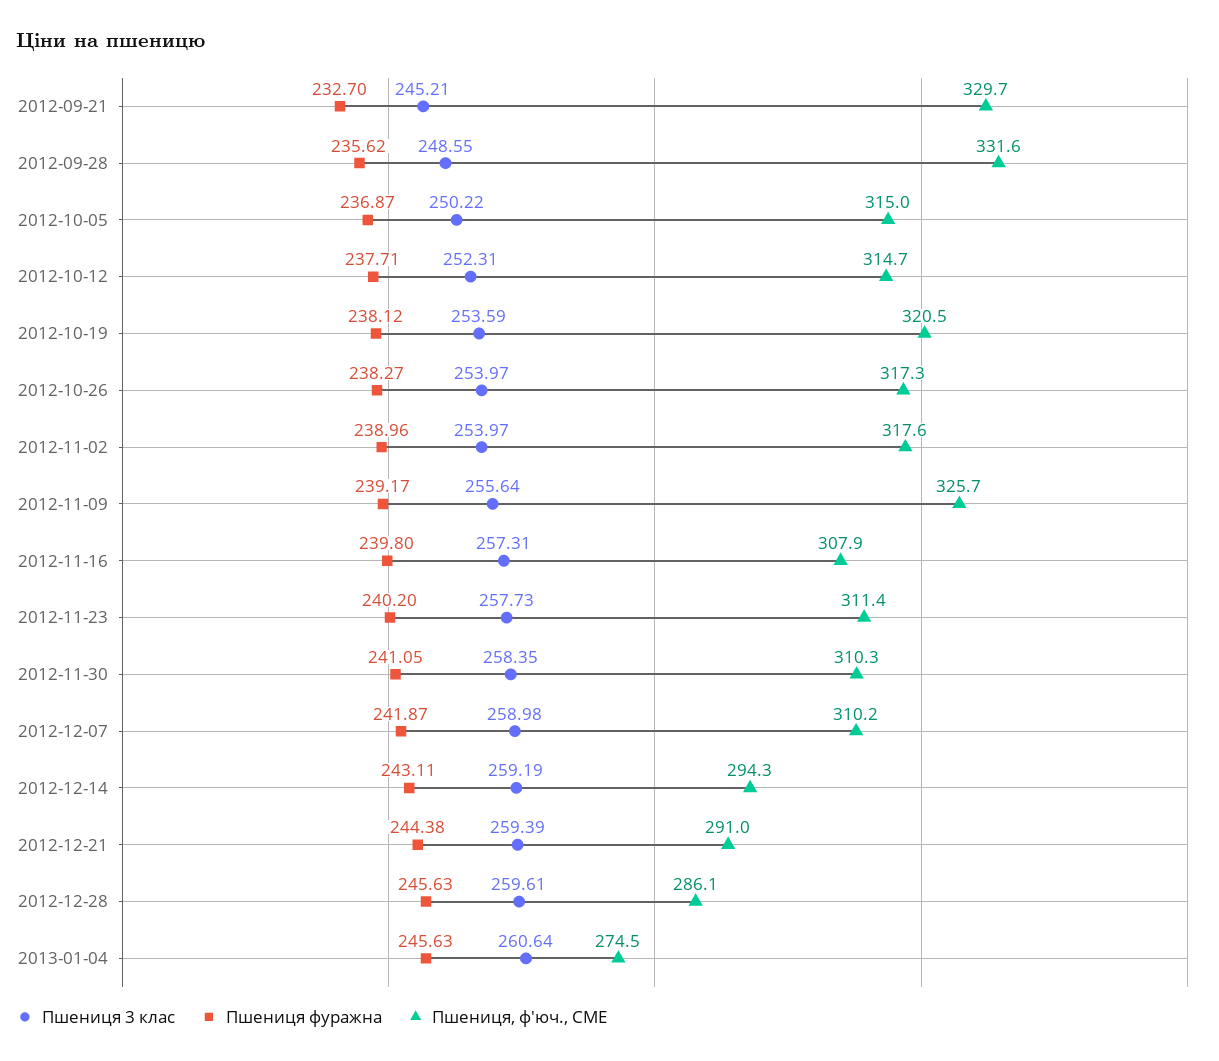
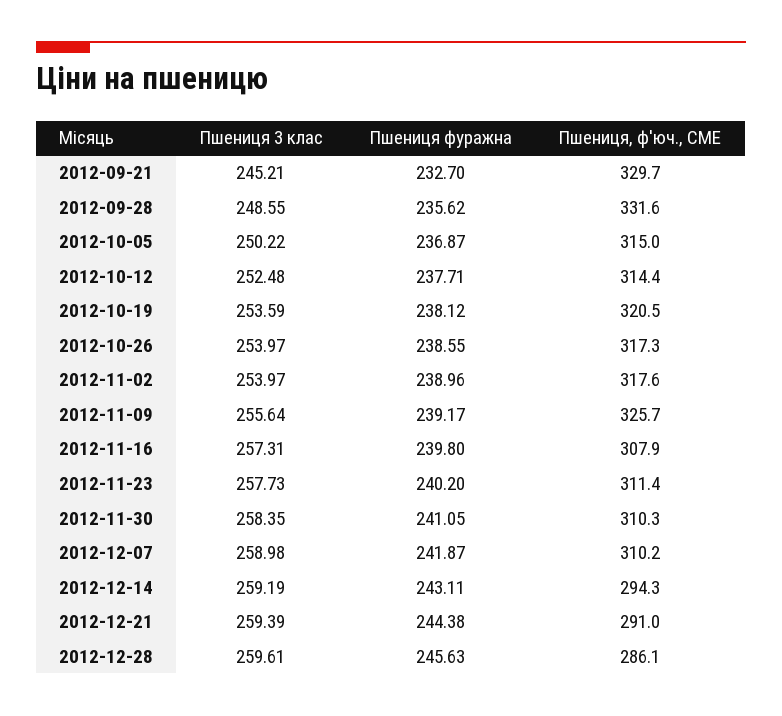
  {
    "Пшениця 3 клас": {
      "2012-09-21": 245.21,
      "2012-09-28": 248.55,
      "2012-10-05": 250.22,
-     "2012-10-12": 252.31,
+     "2012-10-12": 252.48,
      "2012-10-19": 253.59,
      "2012-10-26": 253.97,
      "2012-11-02": 253.97,
      "2012-11-09": 255.64,
      "2012-11-16": 257.31,
      "2012-11-23": 257.73,
      "2012-11-30": 258.35,
      "2012-12-07": 258.98,
      "2012-12-14": 259.19,
      "2012-12-21": 259.39,
-     "2012-12-28": 259.61,
+     "2012-12-28": 259.61
-     "2013-01-04": 260.64
    },
    "Пшениця фуражна": {
      "2012-09-21": 232.7,
      "2012-09-28": 235.62,
      "2012-10-05": 236.87,
      "2012-10-12": 237.71,
      "2012-10-19": 238.12,
-     "2012-10-26": 238.27,
+     "2012-10-26": 238.55,
      "2012-11-02": 238.96,
      "2012-11-09": 239.17,
      "2012-11-16": 239.8,
      "2012-11-23": 240.2,
      "2012-11-30": 241.05,
      "2012-12-07": 241.87,
      "2012-12-14": 243.11,
      "2012-12-21": 244.38,
-     "2012-12-28": 245.63,
+     "2012-12-28": 245.63
-     "2013-01-04": 245.63
    },
    "Пшениця, ф'юч., CME": {
      "2012-09-21": 329.7,
      "2012-09-28": 331.6,
      "2012-10-05": 315,
-     "2012-10-12": 314.7,
+     "2012-10-12": 314.4,
      "2012-10-19": 320.5,
      "2012-10-26": 317.3,
      "2012-11-02": 317.6,
      "2012-11-09": 325.7,
      "2012-11-16": 307.9,
      "2012-11-23": 311.4,
      "2012-11-30": 310.3,
      "2012-12-07": 310.2,
      "2012-12-14": 294.3,
      "2012-12-21": 291,
-     "2012-12-28": 286.1,
+     "2012-12-28": 286.1
-     "2013-01-04": 274.5
    }
  }

